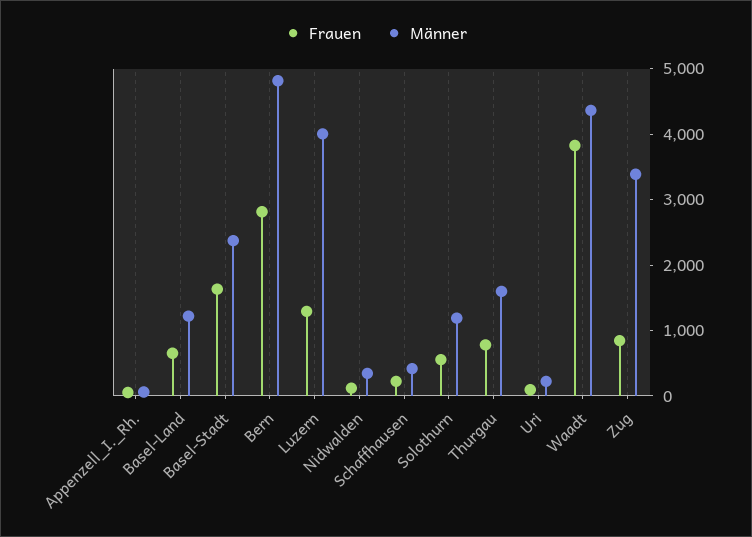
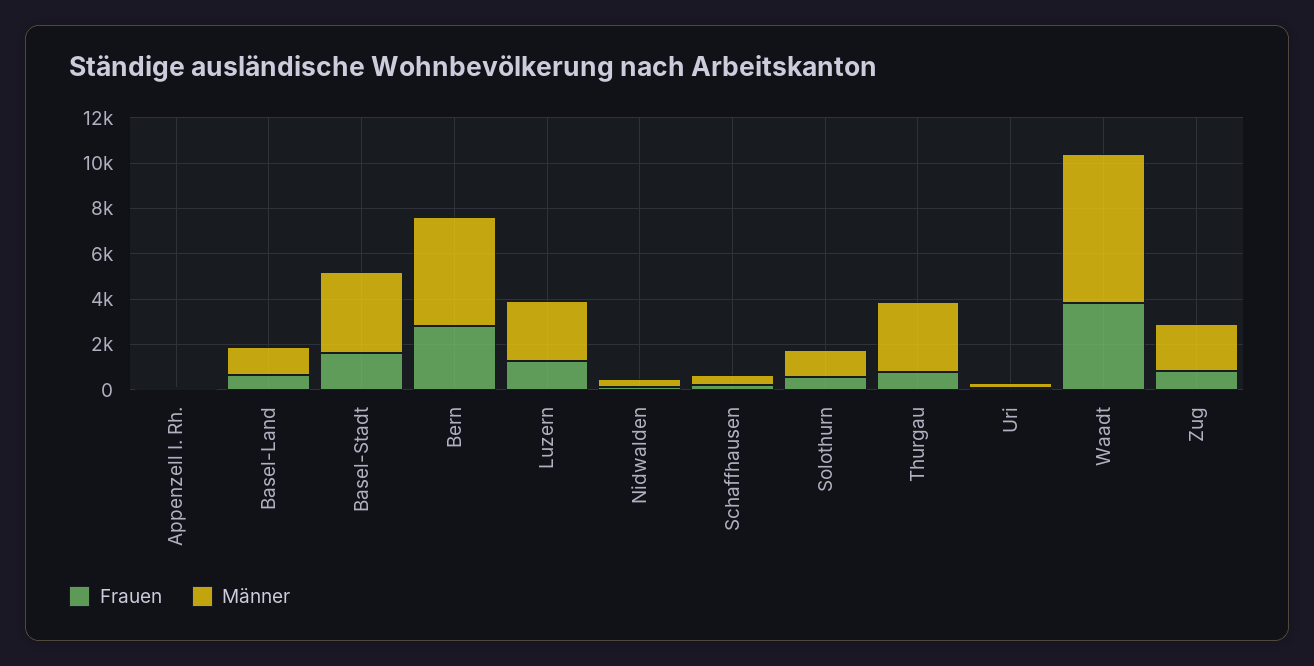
  {
    "Frauen": {
      "Appenzell_I._Rh.": 0,
      "Basel-Land": 600,
      "Basel-Stadt": 1600,
      "Bern": 2800,
      "Luzern": 1200,
      "Nidwalden": 200,
      "Schaffhausen": 200,
      "Solothurn": 600,
      "Thurgau": 800,
      "Uri": 0,
      "Waadt": 3800,
      "Zug": 800
    },
    "Männer": {
      "Appenzell_I._Rh.": 0,
      "Basel-Land": 1200,
-     "Basel-Stadt": 2400,
+     "Basel-Stadt": 3500,
      "Bern": 4800,
-     "Luzern": 4000,
+     "Luzern": 2500,
      "Nidwalden": 400,
      "Schaffhausen": 400,
      "Solothurn": 1200,
-     "Thurgau": 1600,
+     "Thurgau": 3000,
      "Uri": 200,
-     "Waadt": 4400,
+     "Waadt": 6500,
-     "Zug": 3400
+     "Zug": 2000
    }
  }

